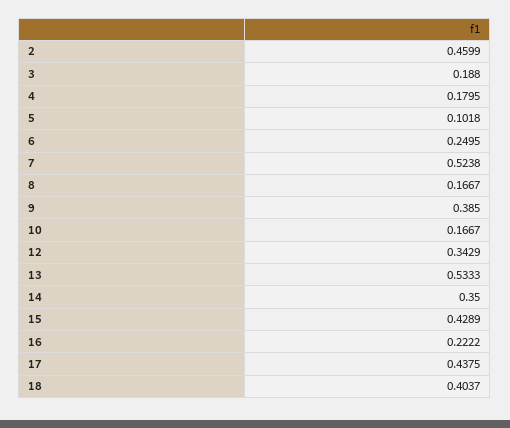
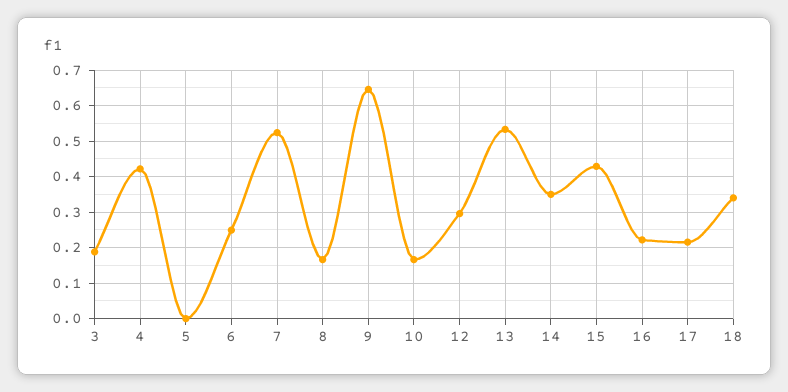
  {
-   "2": 0.4599,
    "3": 0.188,
-   "4": 0.1795,
+   "4": 0.42,
-   "5": 0.1018,
+   "5": 0,
    "6": 0.2495,
    "7": 0.5238,
    "8": 0.1667,
-   "9": 0.385,
+   "9": 0.64,
    "10": 0.1667,
-   "12": 0.3429,
+   "12": 0.3,
    "13": 0.5333,
    "14": 0.35,
    "15": 0.4289,
    "16": 0.2222,
-   "17": 0.4375,
+   "17": 0.22,
-   "18": 0.4037
+   "18": 0.34
  }

